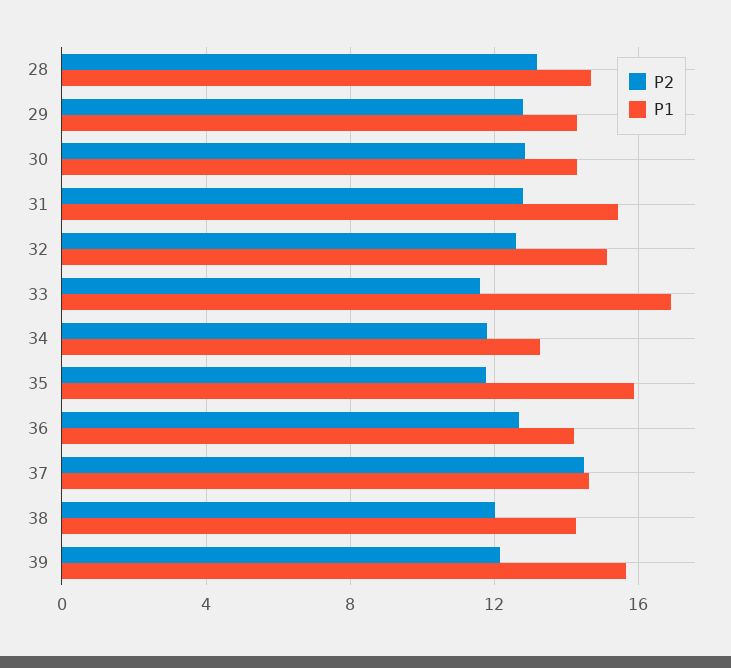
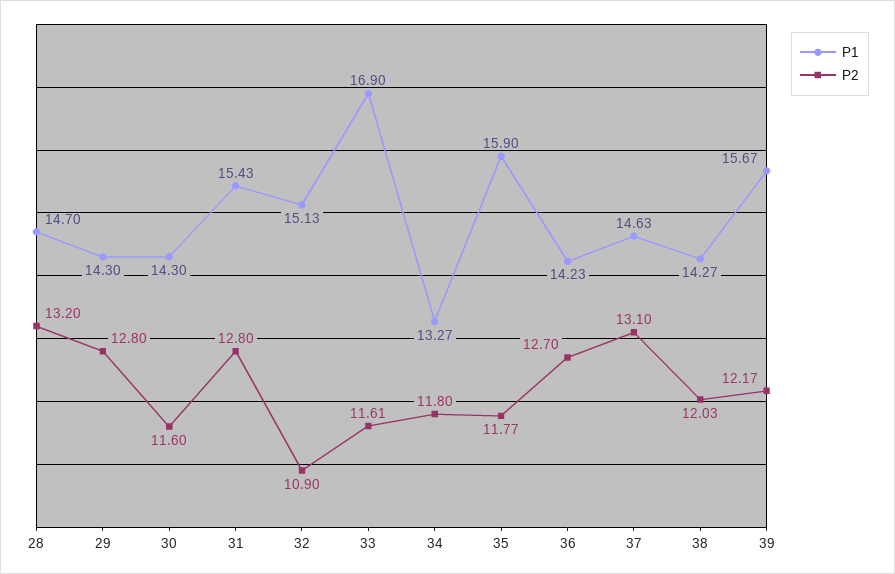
  {
    "P2": {
      "28": 13.2,
      "29": 12.8,
-     "30": 13,
+     "30": 11.6,
      "31": 12.8,
-     "32": 12.5,
+     "32": 10.9,
      "33": 11.61,
      "34": 11.8,
      "35": 11.77,
      "36": 12.7,
-     "37": 14.5,
+     "37": 13.1,
      "38": 12.03,
      "39": 12.17
    },
    "P1": {
      "28": 14.7,
      "29": 14.3,
      "30": 14.3,
      "31": 15.43,
      "32": 15.13,
      "33": 16.9,
      "34": 13.27,
      "35": 15.9,
      "36": 14.23,
      "37": 14.63,
      "38": 14.27,
      "39": 15.67
    }
  }

